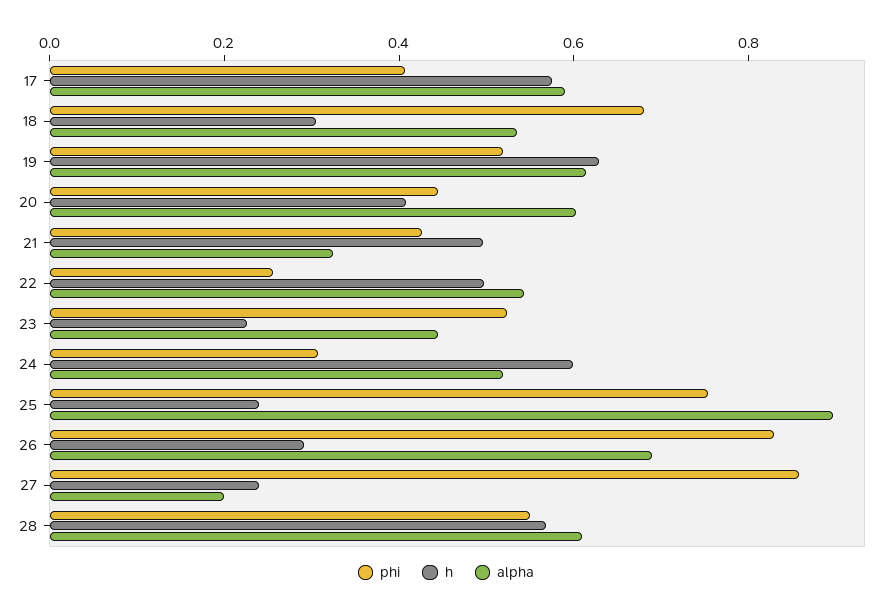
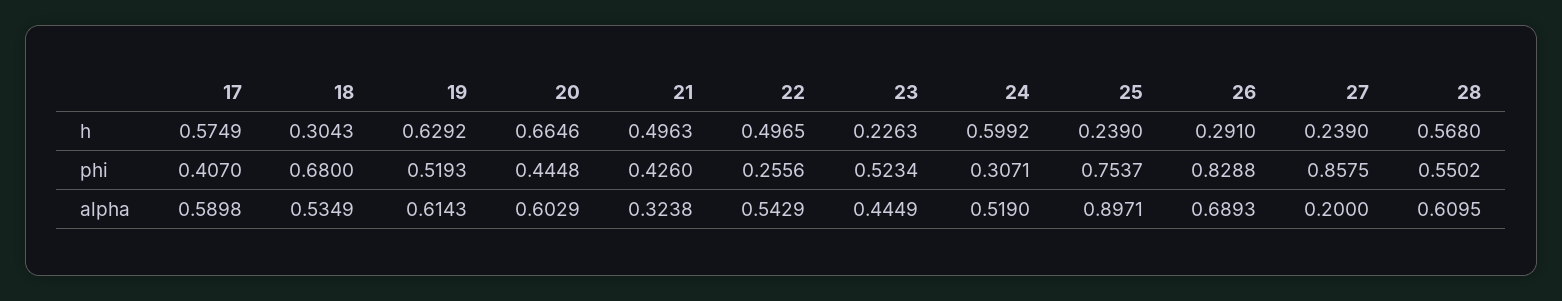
  {
    "phi": {
      "17": 0.407,
      "18": 0.68,
      "19": 0.5193,
      "20": 0.4448,
      "21": 0.426,
      "22": 0.2556,
      "23": 0.5234,
      "24": 0.3071,
      "25": 0.7537,
      "26": 0.8288,
      "27": 0.8575,
      "28": 0.5502
    },
    "h": {
      "17": 0.5749,
      "18": 0.3043,
      "19": 0.6292,
-     "20": 0.4,
+     "20": 0.6646,
      "21": 0.4963,
      "22": 0.4965,
      "23": 0.2263,
      "24": 0.5992,
      "25": 0.239,
      "26": 0.291,
      "27": 0.239,
      "28": 0.568
    },
    "alpha": {
      "17": 0.5898,
      "18": 0.5349,
      "19": 0.6143,
      "20": 0.6029,
      "21": 0.3238,
      "22": 0.5429,
      "23": 0.4449,
      "24": 0.519,
      "25": 0.8971,
      "26": 0.6893,
      "27": 0.2,
      "28": 0.6095
    }
  }

